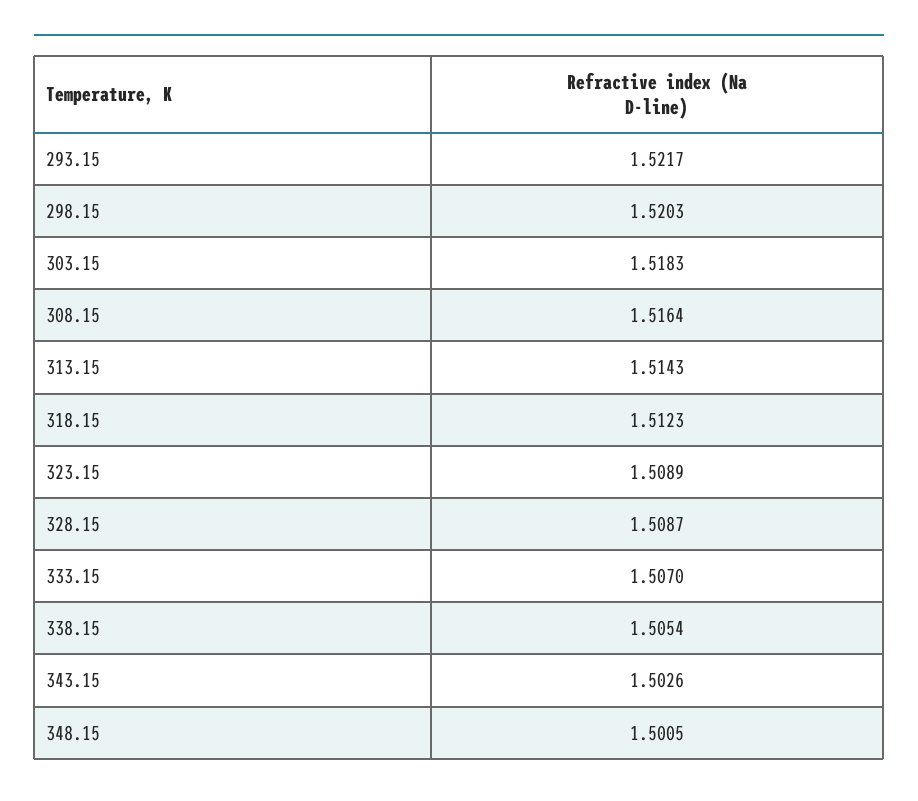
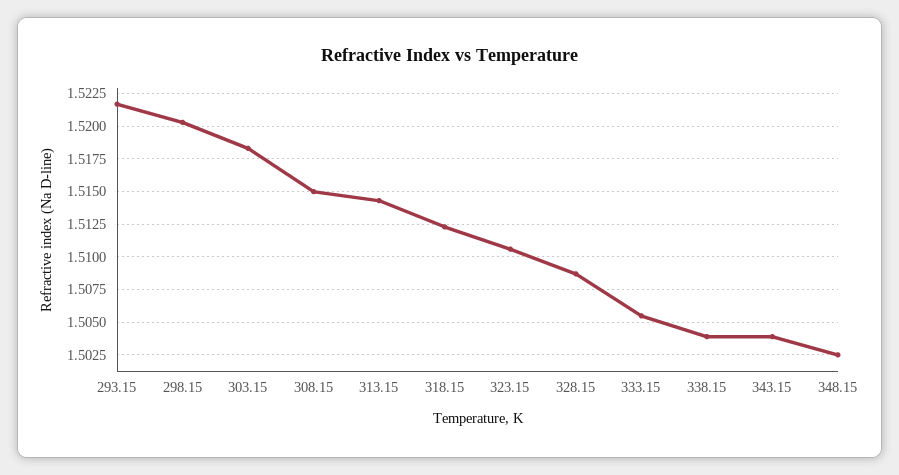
  {
    "293.15": 1.5217,
    "298.15": 1.5203,
    "303.15": 1.5183,
-   "308.15": 1.5164,
+   "308.15": 1.515,
    "313.15": 1.5143,
    "318.15": 1.5123,
-   "323.15": 1.5089,
+   "323.15": 1.5105,
    "328.15": 1.5087,
-   "333.15": 1.507,
+   "333.15": 1.5055,
-   "338.15": 1.5054,
+   "338.15": 1.504,
-   "343.15": 1.5026,
+   "343.15": 1.504,
-   "348.15": 1.5005
+   "348.15": 1.5025
  }

